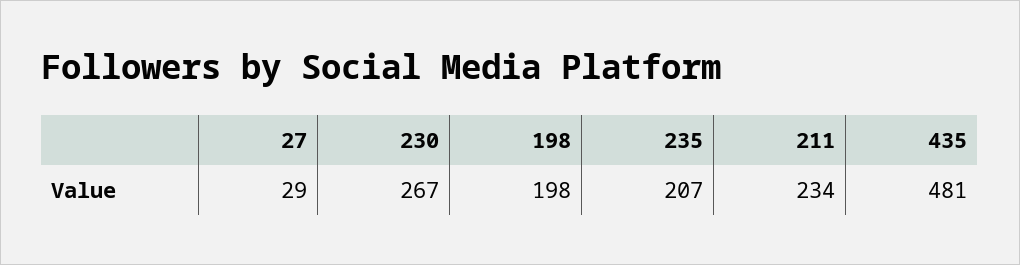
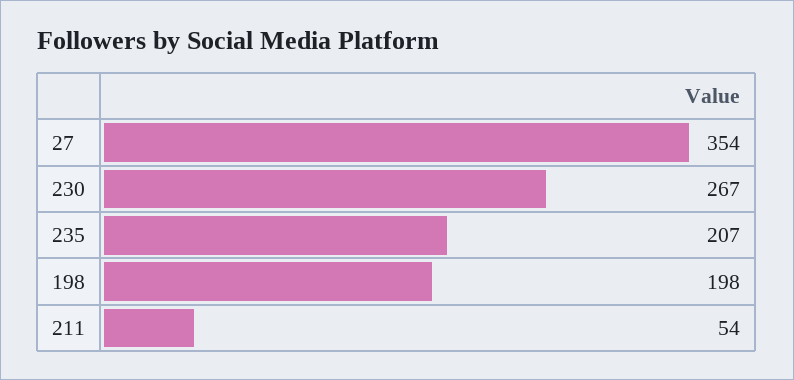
  {
-   "27": 29,
+   "27": 354,
    "230": 267,
    "198": 198,
    "235": 207,
-   "211": 234,
+   "211": 54
-   "435": 481
  }

